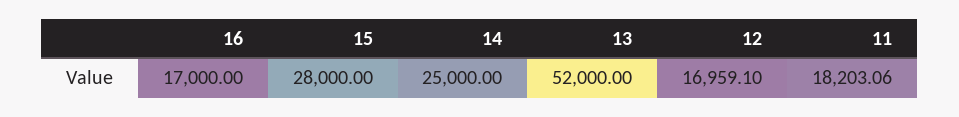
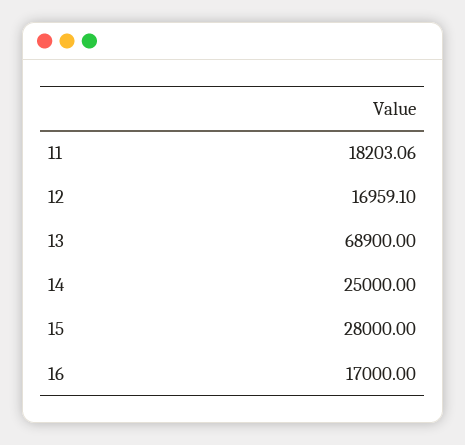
  {
    "16": 17000,
    "15": 28000,
    "14": 25000,
-   "13": 52000,
+   "13": 68900,
    "12": 16959.1,
    "11": 18203.06
  }

